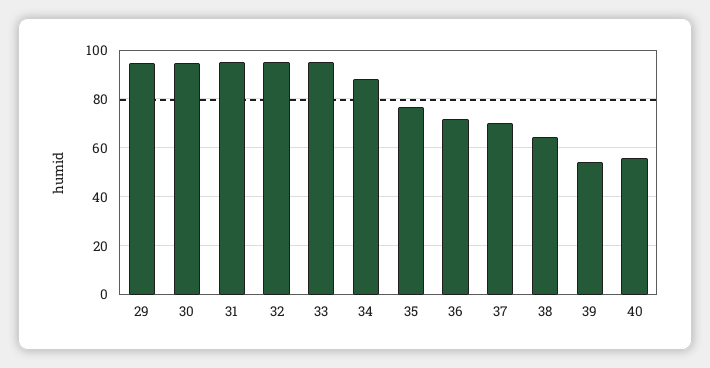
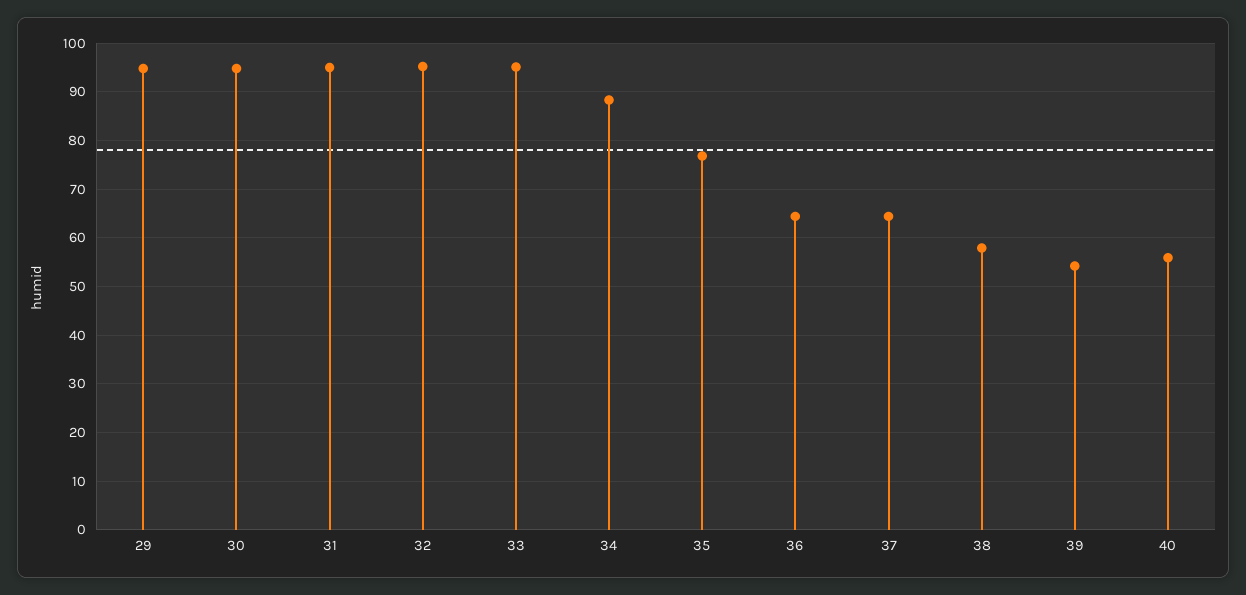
  {
    "29": 94,
    "30": 94,
    "31": 96,
    "32": 96,
    "33": 96,
    "34": 88,
    "35": 76,
-   "36": 72.5,
+   "36": 64,
-   "37": 70,
+   "37": 64,
-   "38": 65,
+   "38": 58,
    "39": 54,
    "40": 56
  }

